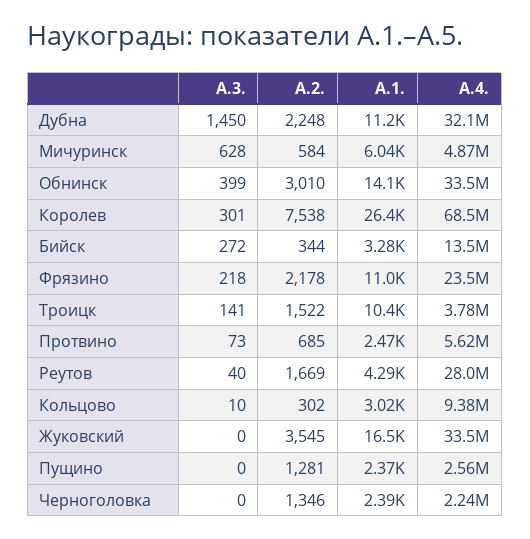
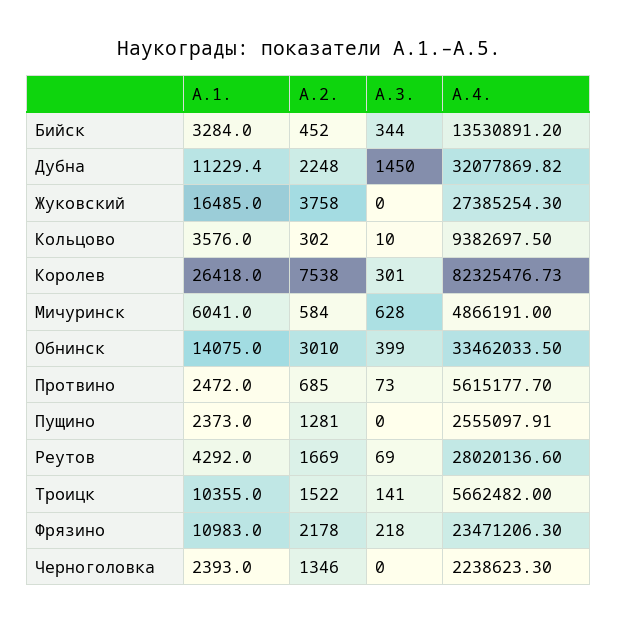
  {
    "А.3.": {
      "Дубна": 1450,
      "Мичуринск": 628,
      "Обнинск": 399,
      "Королев": 301,
-     "Бийск": 272,
+     "Бийск": 344,
      "Фрязино": 218,
      "Троицк": 141,
      "Протвино": 73,
-     "Реутов": 40,
+     "Реутов": 69,
      "Кольцово": 10,
      "Жуковский": 0,
      "Пущино": 0,
      "Черноголовка": 0
    },
    "А.2.": {
      "Дубна": 2248,
      "Мичуринск": 584,
      "Обнинск": 3010,
      "Королев": 7538,
-     "Бийск": 344,
+     "Бийск": 452,
      "Фрязино": 2178,
      "Троицк": 1522,
      "Протвино": 685,
      "Реутов": 1669,
      "Кольцово": 302,
-     "Жуковский": 3545,
+     "Жуковский": 3758,
      "Пущино": 1281,
      "Черноголовка": 1346
    },
    "А.1.": {
      "Дубна": 11229.4,
      "Мичуринск": 6041,
      "Обнинск": 14075,
      "Королев": 26418,
      "Бийск": 3284,
      "Фрязино": 10983,
      "Троицк": 10355,
      "Протвино": 2472,
      "Реутов": 4292,
-     "Кольцово": 3020,
+     "Кольцово": 3576,
      "Жуковский": 16485,
      "Пущино": 2373,
      "Черноголовка": 2393
    },
    "А.4.": {
      "Дубна": 32077869.82,
      "Мичуринск": 4866191,
      "Обнинск": 33462033.5,
-     "Королев": 68500000,
+     "Королев": 82325476.73,
      "Бийск": 13530891.2,
      "Фрязино": 23471206.3,
-     "Троицк": 3780000,
+     "Троицк": 5662482,
      "Протвино": 5615177.7,
      "Реутов": 28020136.6,
      "Кольцово": 9382697.5,
-     "Жуковский": 33500000,
+     "Жуковский": 27385254.3,
      "Пущино": 2555097.91,
      "Черноголовка": 2238623.3
    }
  }

